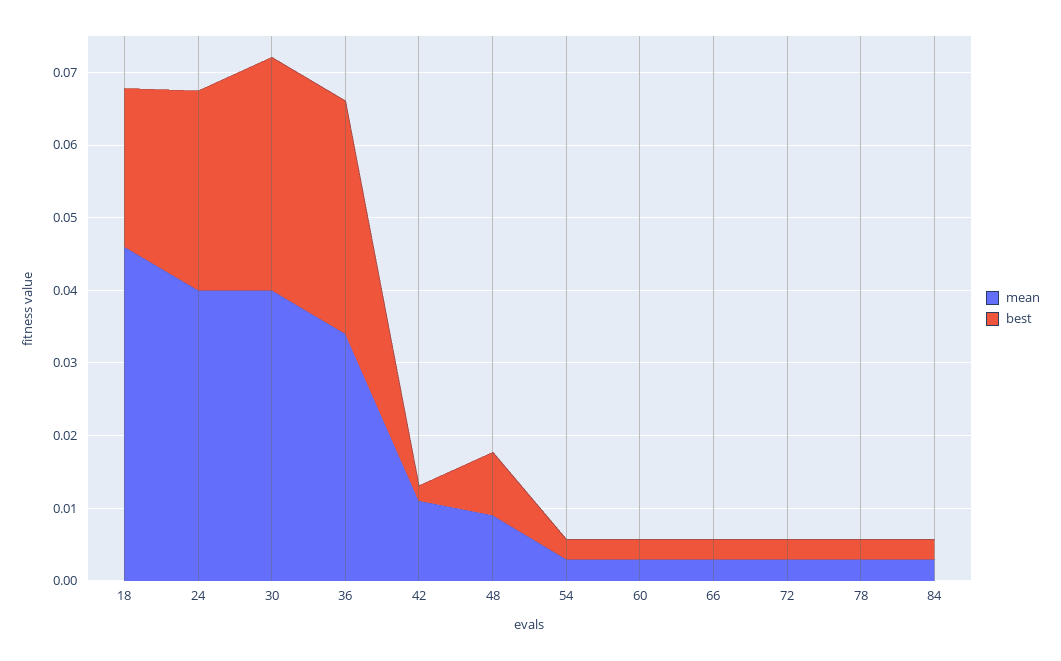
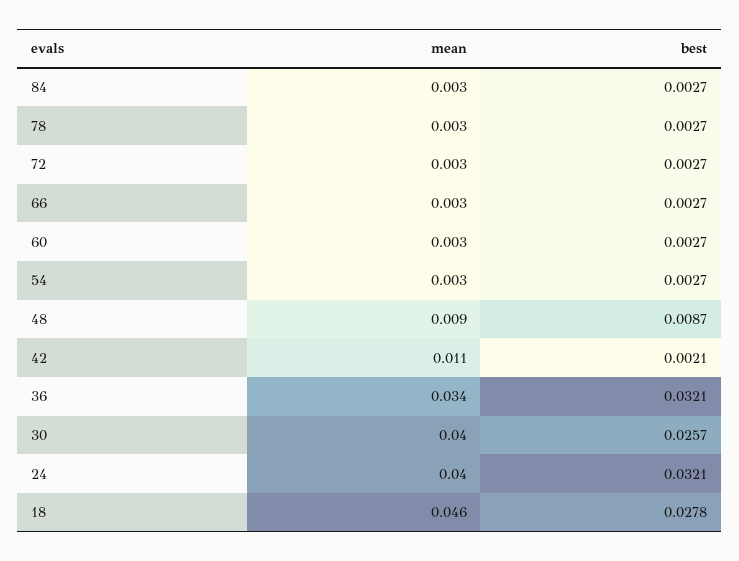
  {
    "mean": {
      "18": 0.046,
      "24": 0.04,
      "30": 0.04,
      "36": 0.034,
      "42": 0.011,
      "48": 0.009,
      "54": 0.003,
      "60": 0.003,
      "66": 0.003,
      "72": 0.003,
      "78": 0.003,
      "84": 0.003
    },
    "best": {
-     "18": 0.022,
+     "18": 0.0278,
-     "24": 0.028,
+     "24": 0.0321,
-     "30": 0.032,
+     "30": 0.0257,
      "36": 0.0321,
      "42": 0.0021,
      "48": 0.0087,
      "54": 0.0027,
      "60": 0.0027,
      "66": 0.0027,
      "72": 0.0027,
      "78": 0.0027,
      "84": 0.0027
    }
  }

